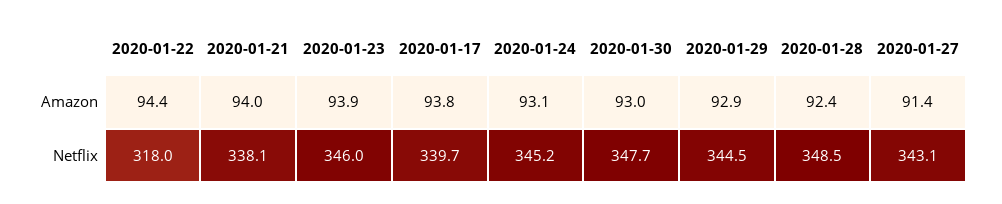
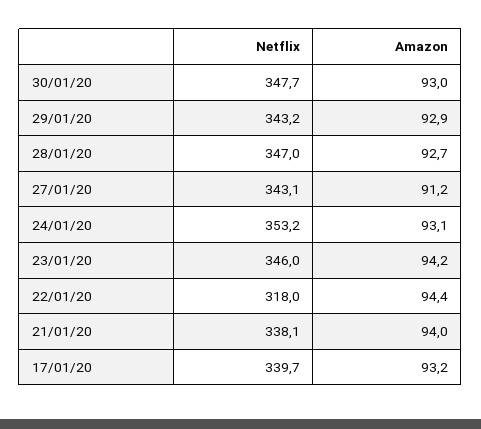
  {
    "2020-01-22": {
      "Amazon": 94.4,
      "Netflix": 318
    },
    "2020-01-21": {
      "Amazon": 94,
      "Netflix": 338.1
    },
    "2020-01-23": {
-     "Amazon": 93.9,
+     "Amazon": 94.2,
      "Netflix": 346
    },
    "2020-01-17": {
-     "Amazon": 93.8,
+     "Amazon": 93.2,
      "Netflix": 339.7
    },
    "2020-01-24": {
      "Amazon": 93.1,
-     "Netflix": 345.2
+     "Netflix": 353.2
    },
    "2020-01-30": {
      "Amazon": 93,
      "Netflix": 347.7
    },
    "2020-01-29": {
      "Amazon": 92.9,
-     "Netflix": 344.5
+     "Netflix": 343.2
    },
    "2020-01-28": {
-     "Amazon": 92.4,
+     "Amazon": 92.7,
-     "Netflix": 348.5
+     "Netflix": 347
    },
    "2020-01-27": {
-     "Amazon": 91.4,
+     "Amazon": 91.2,
      "Netflix": 343.1
    }
  }

